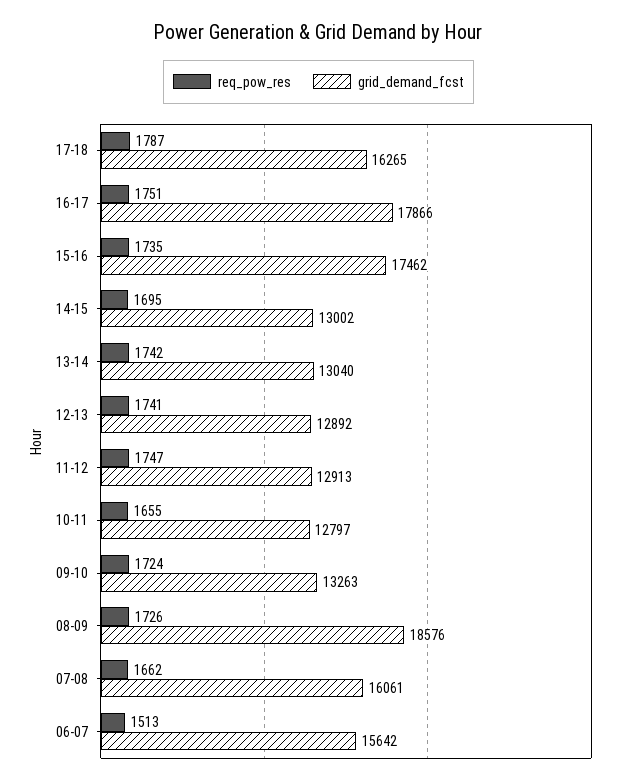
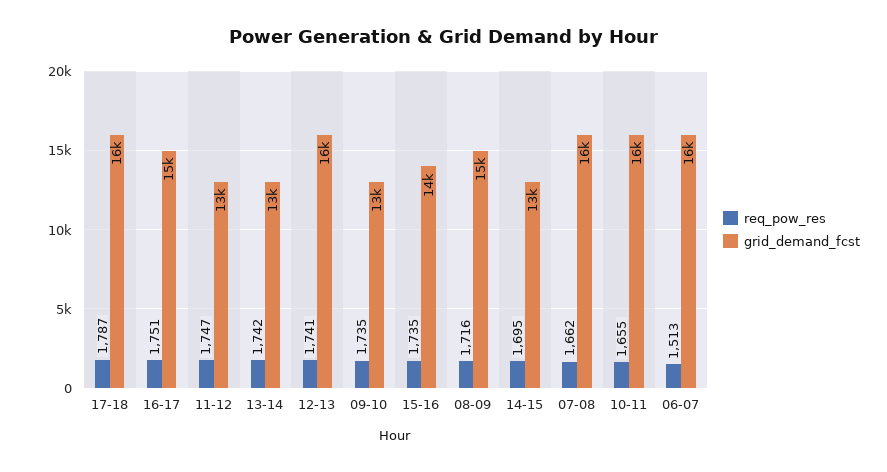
  {
    "req_pow_res": {
      "17-18": 1787,
      "16-17": 1751,
      "15-16": 1735,
      "14-15": 1695,
      "13-14": 1742,
      "12-13": 1741,
      "11-12": 1747,
      "10-11": 1655,
-     "09-10": 1724,
+     "09-10": 1735,
-     "08-09": 1726,
+     "08-09": 1716,
      "07-08": 1662,
      "06-07": 1513
    },
    "grid_demand_fcst": {
      "17-18": 16265,
-     "16-17": 17866,
+     "16-17": 15000,
-     "15-16": 17462,
+     "15-16": 14000,
      "14-15": 13002,
      "13-14": 13040,
-     "12-13": 12892,
+     "12-13": 16000,
      "11-12": 12913,
-     "10-11": 12797,
+     "10-11": 16000,
      "09-10": 13263,
-     "08-09": 18576,
+     "08-09": 15000,
      "07-08": 16061,
      "06-07": 15642
    }
  }

